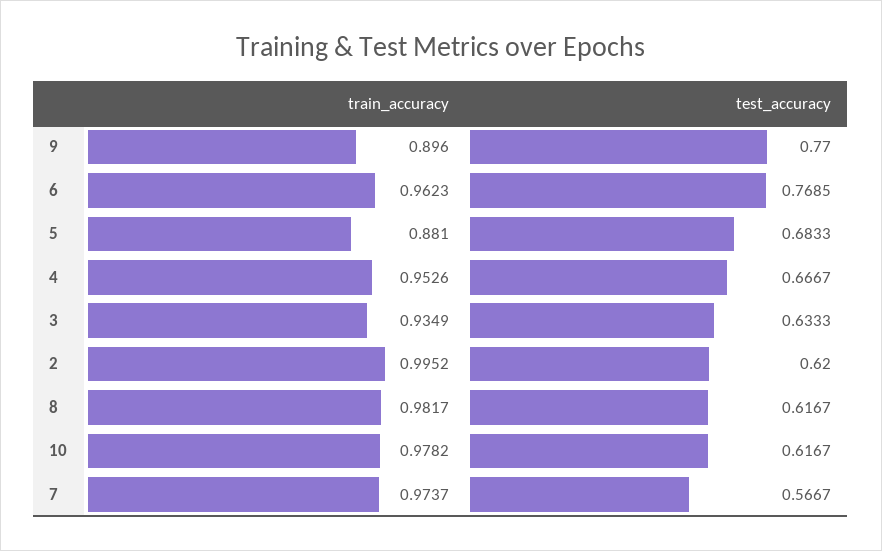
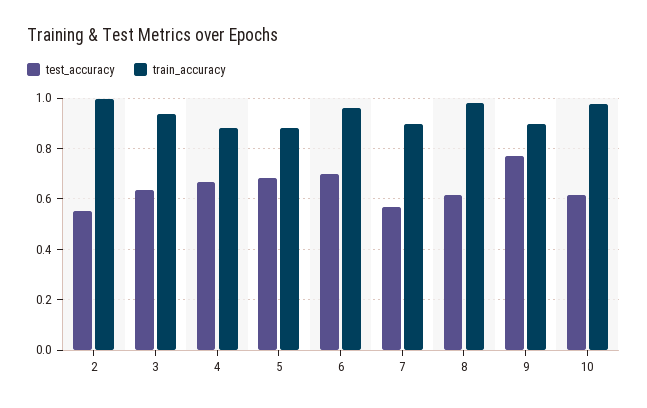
  {
    "train_accuracy": {
      "9": 0.896,
      "6": 0.9623,
      "5": 0.881,
-     "4": 0.9526,
+     "4": 0.875,
      "3": 0.9349,
      "2": 0.9952,
      "8": 0.9817,
      "10": 0.9782,
-     "7": 0.9737
+     "7": 0.9
    },
    "test_accuracy": {
      "9": 0.77,
-     "6": 0.7685,
+     "6": 0.7,
      "5": 0.6833,
      "4": 0.6667,
      "3": 0.6333,
-     "2": 0.62,
+     "2": 0.55,
      "8": 0.6167,
      "10": 0.6167,
      "7": 0.5667
    }
  }

